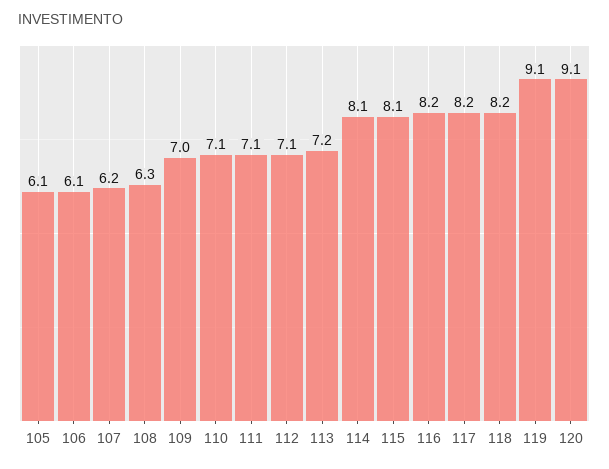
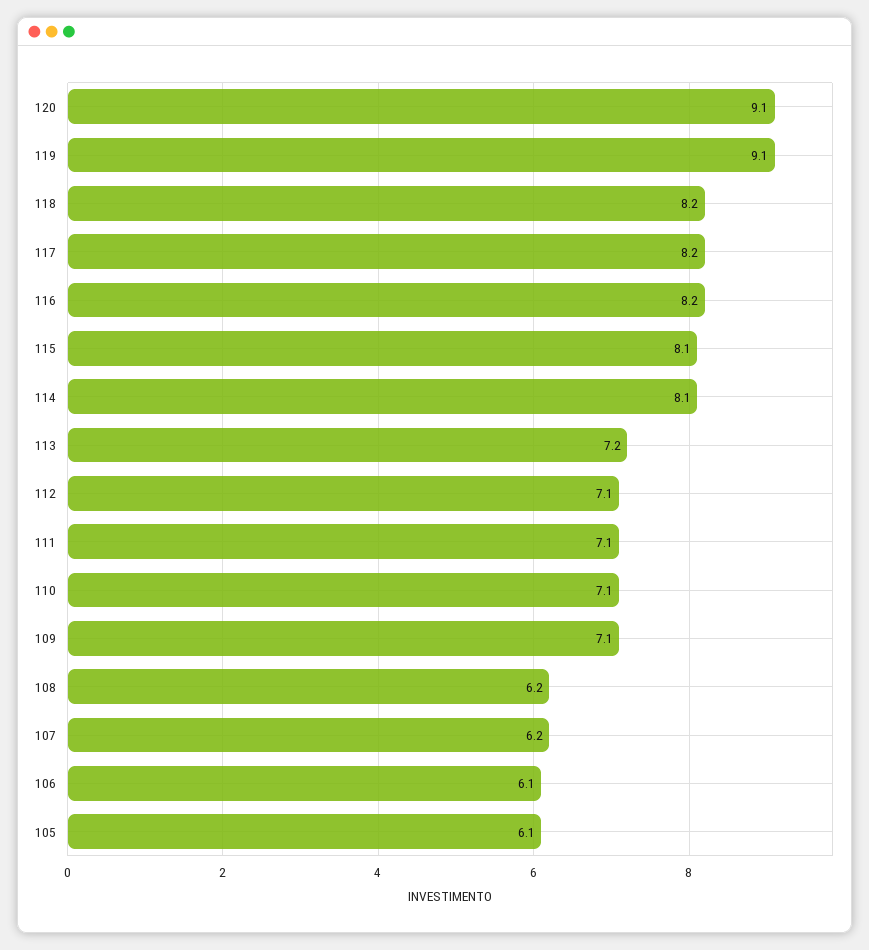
  {
    "105": 6.1,
    "106": 6.1,
    "107": 6.2,
-   "108": 6.3,
+   "108": 6.2,
-   "109": 7,
+   "109": 7.1,
    "110": 7.1,
    "111": 7.1,
    "112": 7.1,
    "113": 7.2,
    "114": 8.1,
    "115": 8.1,
    "116": 8.2,
    "117": 8.2,
    "118": 8.2,
    "119": 9.1,
    "120": 9.1
  }

